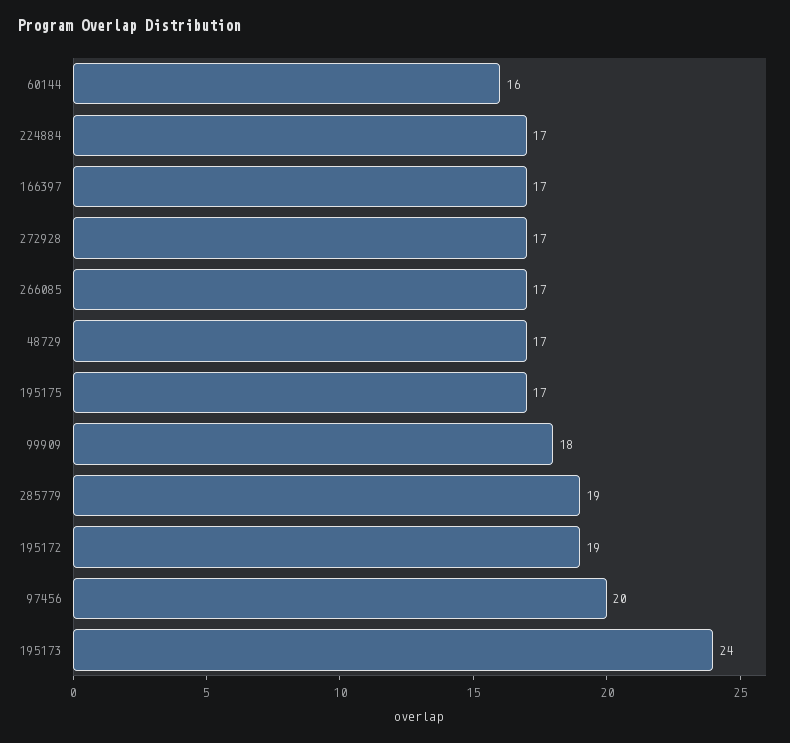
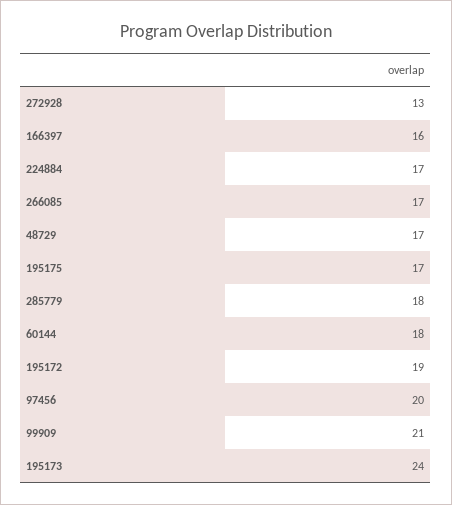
  {
-   "60144": 16,
+   "60144": 18,
    "224884": 17,
-   "166397": 17,
+   "166397": 16,
-   "272928": 17,
+   "272928": 13,
    "266085": 17,
    "48729": 17,
    "195175": 17,
-   "99909": 18,
+   "99909": 21,
-   "285779": 19,
+   "285779": 18,
    "195172": 19,
    "97456": 20,
    "195173": 24
  }

